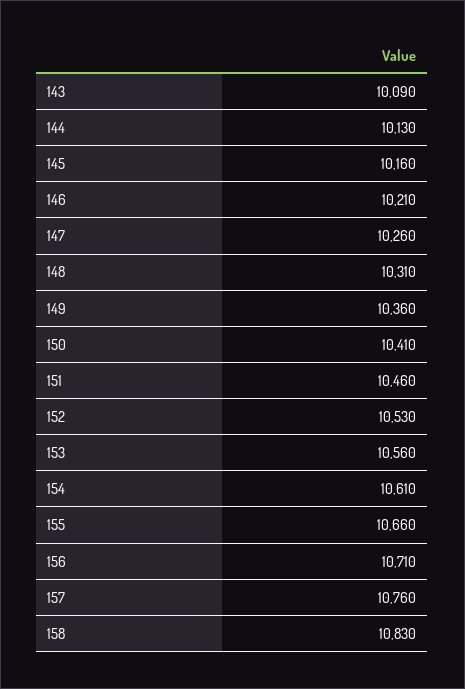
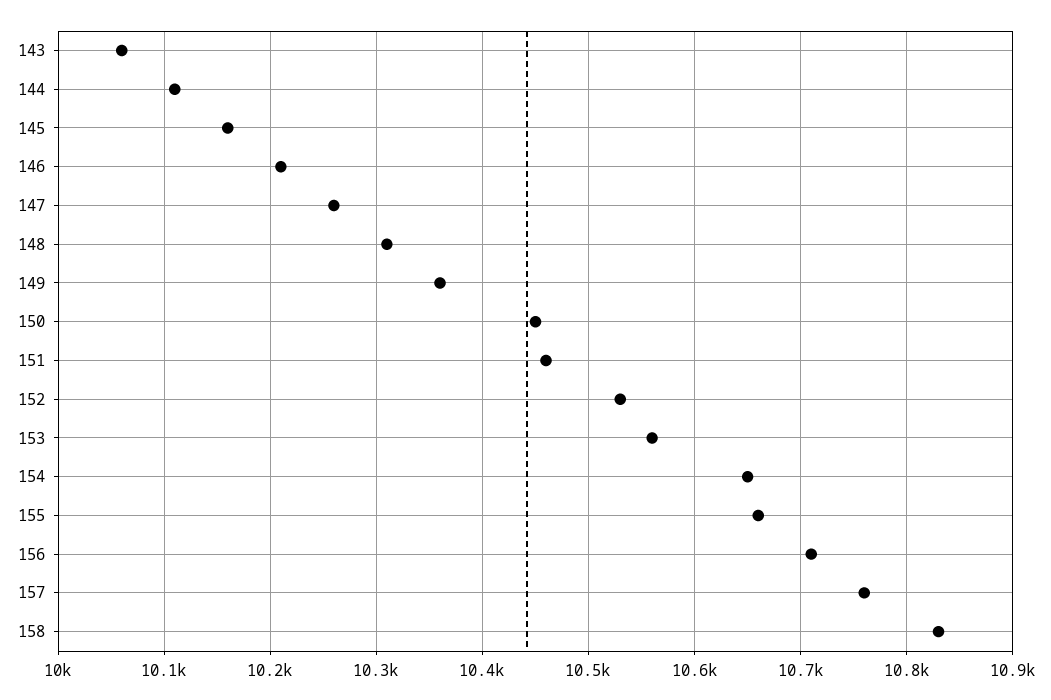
  {
-   "143": 10090,
+   "143": 10060,
-   "144": 10130,
+   "144": 10110,
    "145": 10160,
    "146": 10210,
    "147": 10260,
    "148": 10310,
    "149": 10360,
-   "150": 10410,
+   "150": 10450,
    "151": 10460,
    "152": 10530,
    "153": 10560,
-   "154": 10610,
+   "154": 10650,
    "155": 10660,
    "156": 10710,
    "157": 10760,
    "158": 10830
  }

